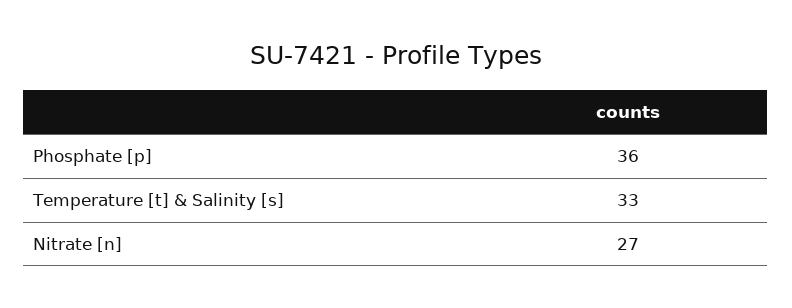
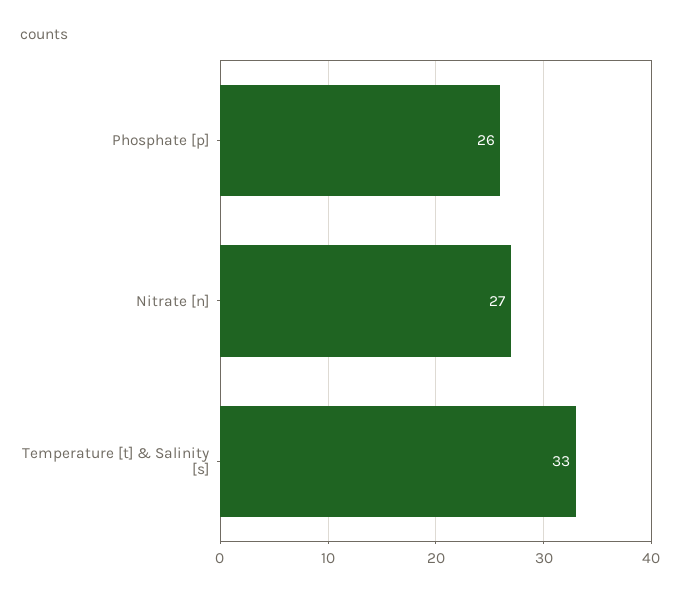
  {
-   "Phosphate [p]": 36,
+   "Phosphate [p]": 26,
    "Temperature [t] & Salinity [s]": 33,
    "Nitrate [n]": 27
  }

